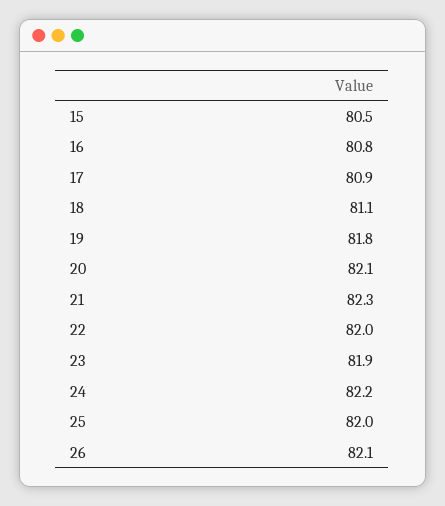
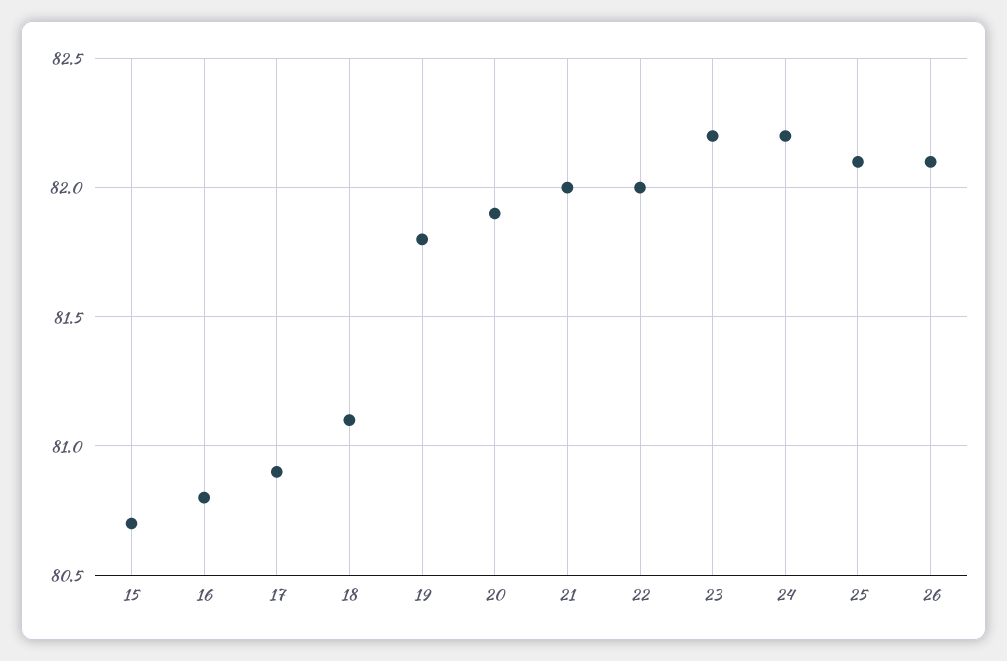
  {
-   "15": 80.5,
+   "15": 80.7,
    "16": 80.8,
    "17": 80.9,
    "18": 81.1,
    "19": 81.8,
-   "20": 82.1,
+   "20": 81.9,
-   "21": 82.3,
+   "21": 82,
    "22": 82,
-   "23": 81.9,
+   "23": 82.2,
    "24": 82.2,
-   "25": 82,
+   "25": 82.1,
    "26": 82.1
  }

